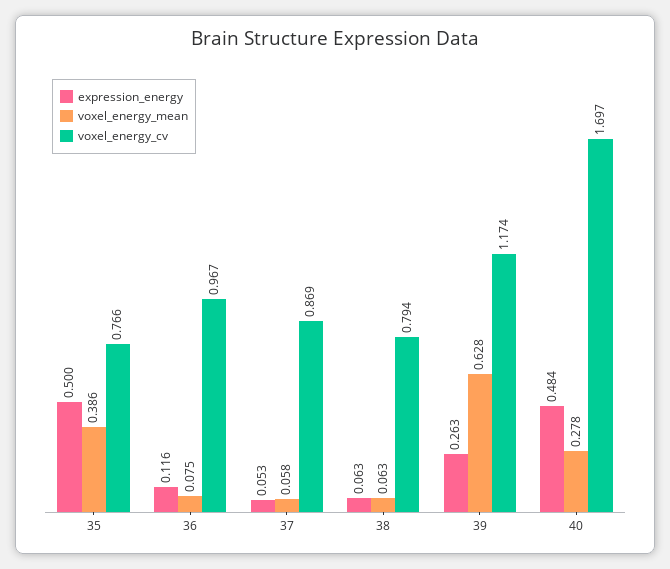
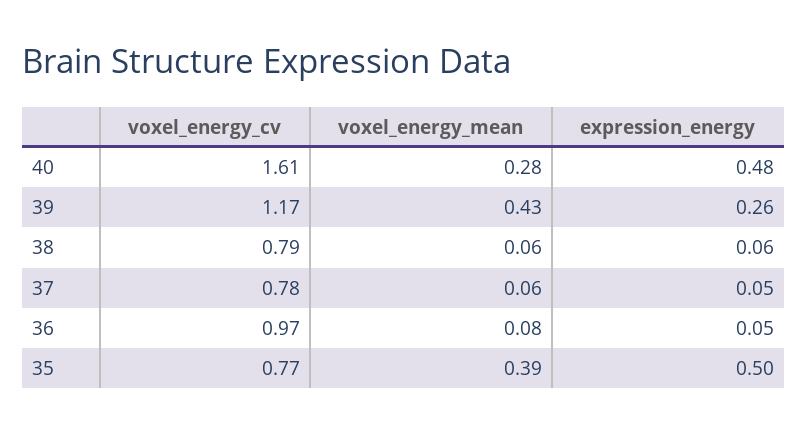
  {
    "expression_energy": {
      "35": 0.5,
-     "36": 0.116,
+     "36": 0.05,
      "37": 0.053,
      "38": 0.063,
      "39": 0.263,
      "40": 0.484
    },
    "voxel_energy_mean": {
      "35": 0.386,
      "36": 0.075,
      "37": 0.058,
      "38": 0.063,
-     "39": 0.628,
+     "39": 0.43,
      "40": 0.278
    },
    "voxel_energy_cv": {
      "35": 0.766,
      "36": 0.967,
-     "37": 0.869,
+     "37": 0.78,
      "38": 0.794,
      "39": 1.174,
-     "40": 1.697
+     "40": 1.61
    }
  }

